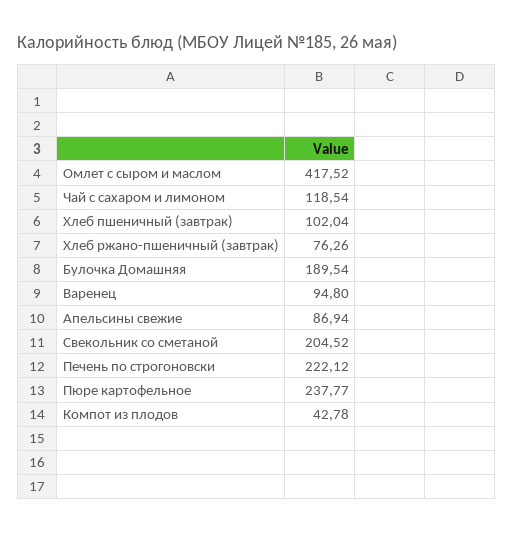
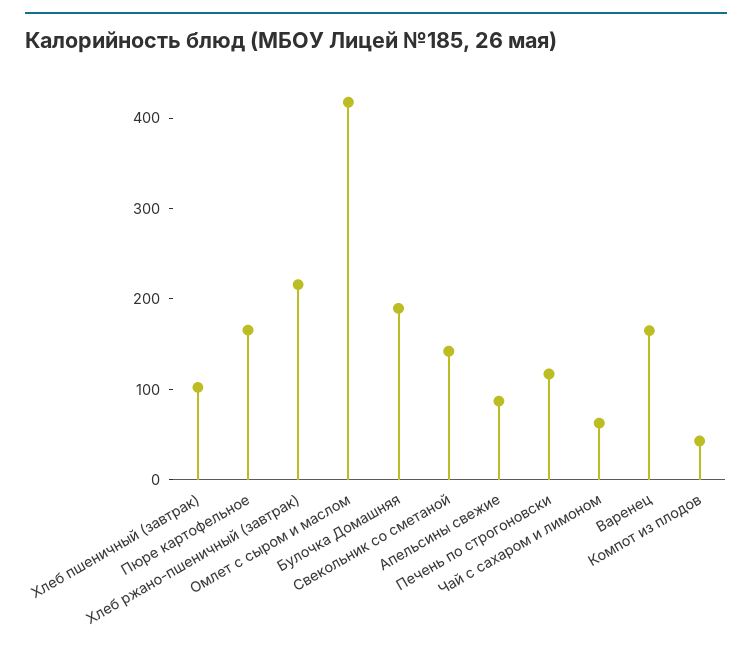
  {
    "Омлет с сыром и маслом": 417.52,
-   "Чай с сахаром и лимоном": 118.54,
+   "Чай с сахаром и лимоном": 60,
    "Хлеб пшеничный (завтрак)": 102.04,
-   "Хлеб ржано-пшеничный (завтрак)": 76.26,
+   "Хлеб ржано-пшеничный (завтрак)": 220,
    "Булочка Домашняя": 189.54,
-   "Варенец": 94.8,
+   "Варенец": 160,
    "Апельсины свежие": 86.94,
-   "Свекольник со сметаной": 204.52,
+   "Свекольник со сметаной": 140,
-   "Печень по строгоновски": 222.12,
+   "Печень по строгоновски": 120,
-   "Пюре картофельное": 237.77,
+   "Пюре картофельное": 160,
    "Компот из плодов": 42.78
  }

